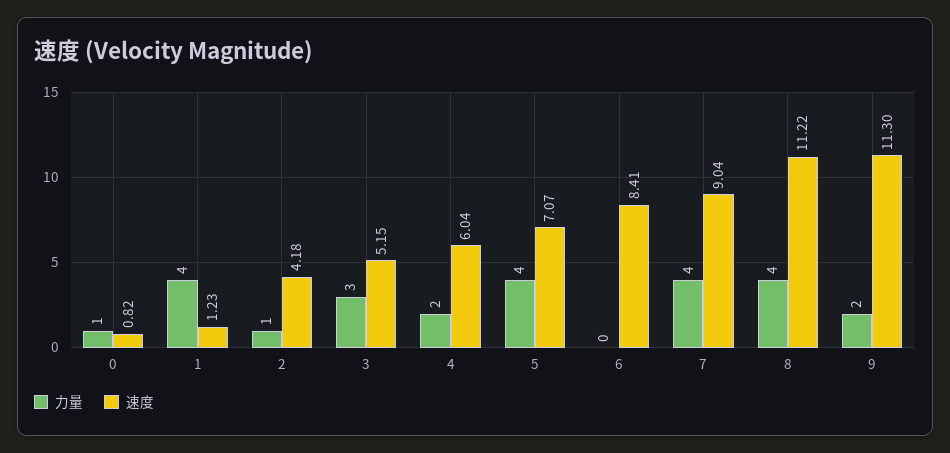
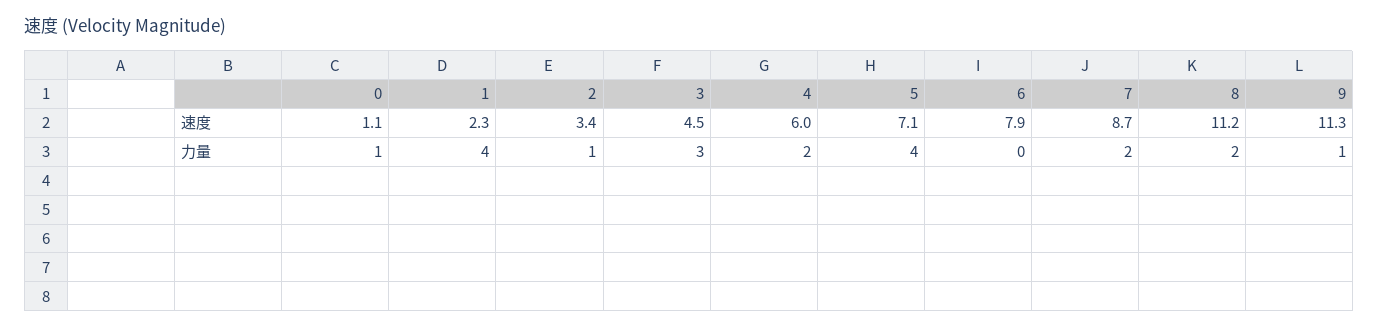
  {
    "力量": {
      "0": 1,
      "1": 4,
      "2": 1,
      "3": 3,
      "4": 2,
      "5": 4,
      "6": 0,
-     "7": 4,
+     "7": 2,
-     "8": 4,
+     "8": 2,
-     "9": 2
+     "9": 1
    },
    "速度": {
-     "0": 0.82,
+     "0": 1.1,
-     "1": 1.23,
+     "1": 2.3,
-     "2": 4.18,
+     "2": 3.4,
-     "3": 5.15,
+     "3": 4.5,
      "4": 6.04,
      "5": 7.07,
-     "6": 8.41,
+     "6": 7.9,
-     "7": 9.04,
+     "7": 8.7,
      "8": 11.22,
      "9": 11.3
    }
  }

